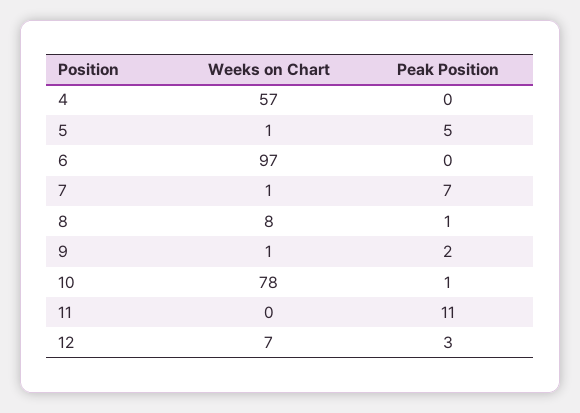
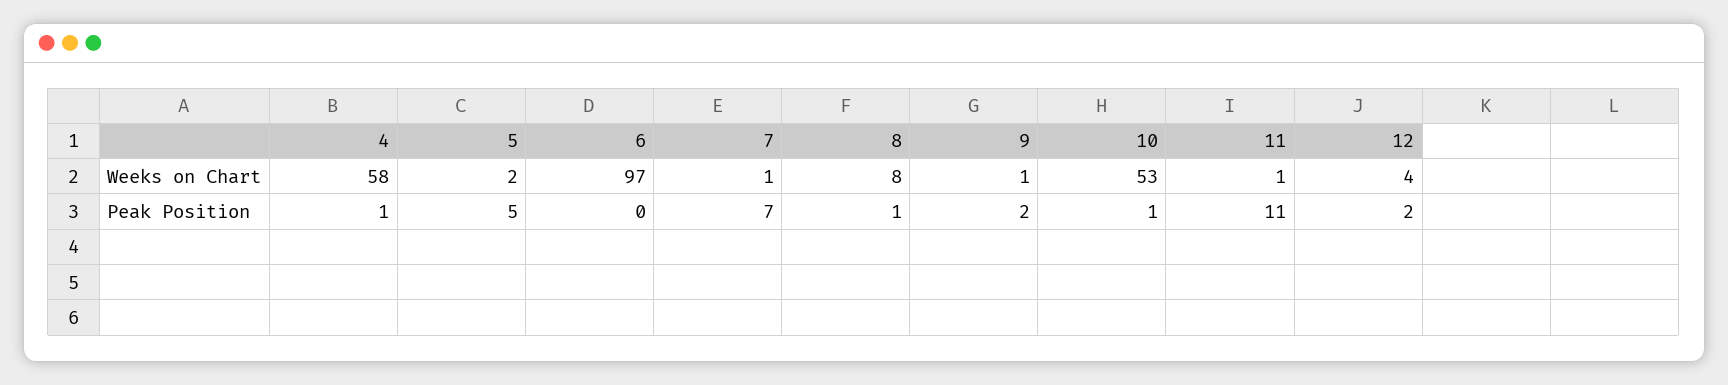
  {
    "Weeks on Chart": {
-     "4": 57,
+     "4": 58,
-     "5": 1,
+     "5": 2,
      "6": 97,
      "7": 1,
      "8": 8,
      "9": 1,
-     "10": 78,
+     "10": 53,
-     "11": 0,
+     "11": 1,
-     "12": 7
+     "12": 4
    },
    "Peak Position": {
-     "4": 0,
+     "4": 1,
      "5": 5,
      "6": 0,
      "7": 7,
      "8": 1,
      "9": 2,
      "10": 1,
      "11": 11,
-     "12": 3
+     "12": 2
    }
  }

